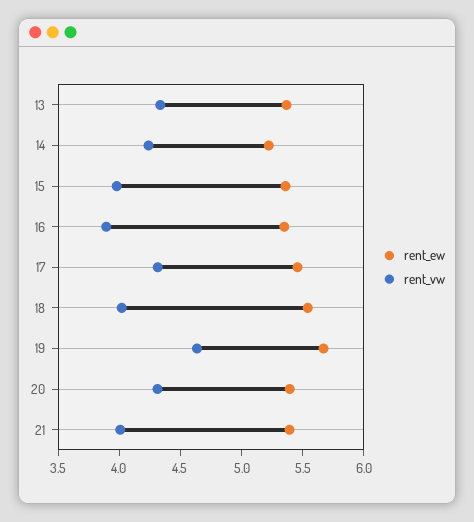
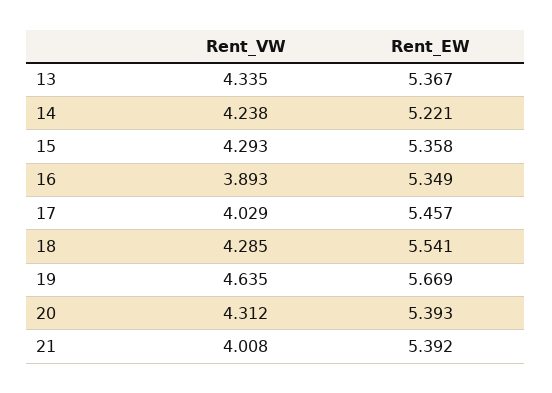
  {
    "rent_ew": {
      "13": 5.367,
      "14": 5.221,
      "15": 5.358,
      "16": 5.349,
      "17": 5.457,
      "18": 5.541,
      "19": 5.669,
      "20": 5.393,
      "21": 5.392
    },
    "rent_vw": {
      "13": 4.335,
      "14": 4.238,
-     "15": 4,
+     "15": 4.293,
      "16": 3.893,
-     "17": 4.3,
+     "17": 4.029,
-     "18": 4,
+     "18": 4.285,
      "19": 4.635,
      "20": 4.312,
      "21": 4.008
    }
  }

